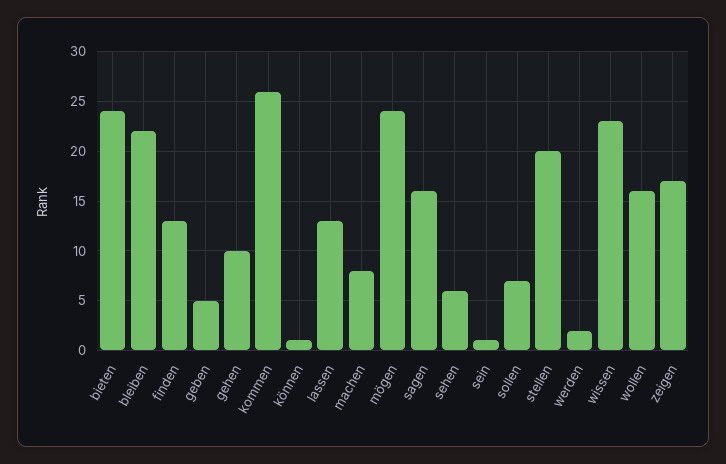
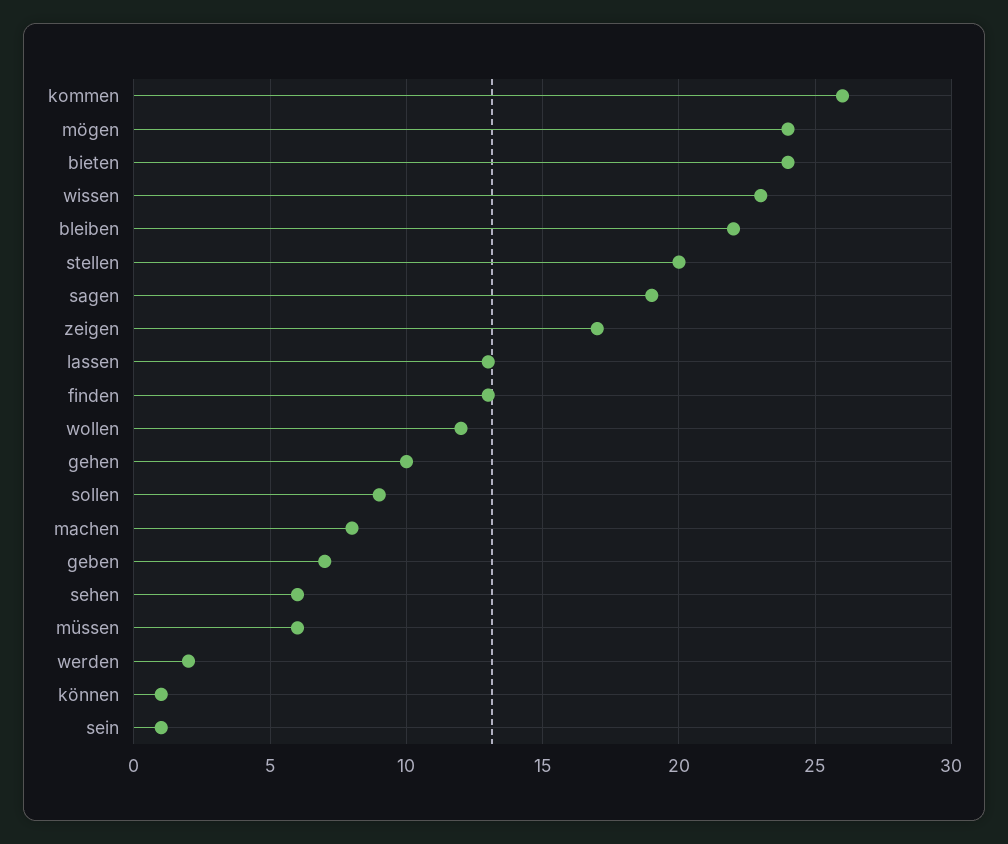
  {
    "bieten": 24,
    "bleiben": 22,
    "finden": 13,
-   "geben": 5,
+   "geben": 7,
    "gehen": 10,
    "kommen": 26,
    "können": 1,
    "lassen": 13,
    "machen": 8,
    "mögen": 24,
-   "sagen": 16,
+   "sagen": 19,
    "sehen": 6,
    "sein": 1,
-   "sollen": 7,
+   "sollen": 9,
    "stellen": 20,
    "werden": 2,
    "wissen": 23,
-   "wollen": 16,
+   "wollen": 12,
-   "zeigen": 17
+   "zeigen": 17,
+   "müssen": 6
  }

